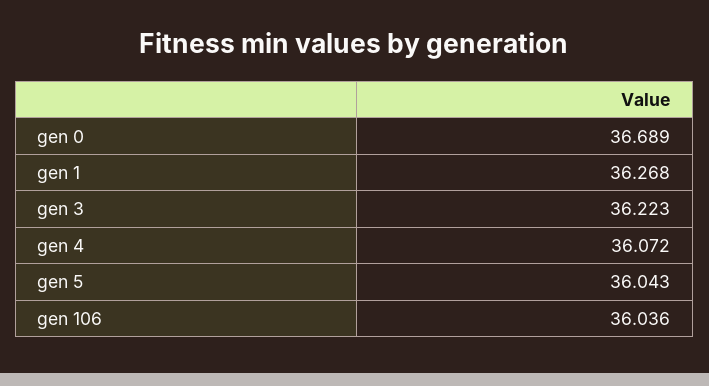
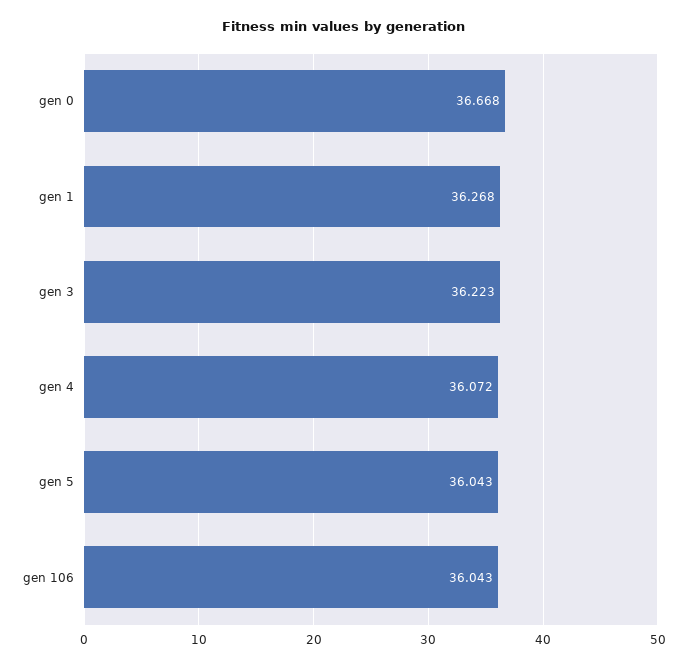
  {
-   "gen 0": 36.689,
+   "gen 0": 36.668,
    "gen 1": 36.268,
    "gen 3": 36.223,
    "gen 4": 36.072,
    "gen 5": 36.043,
-   "gen 106": 36.036
+   "gen 106": 36.043
  }

